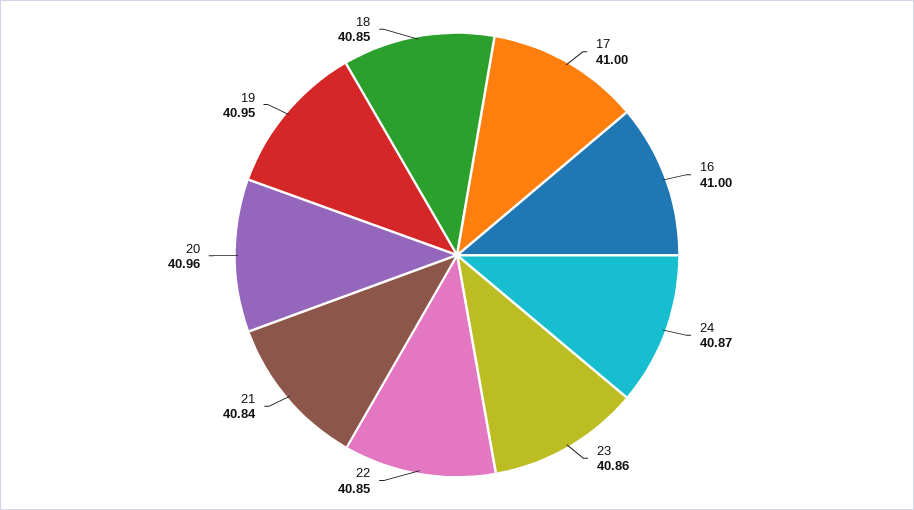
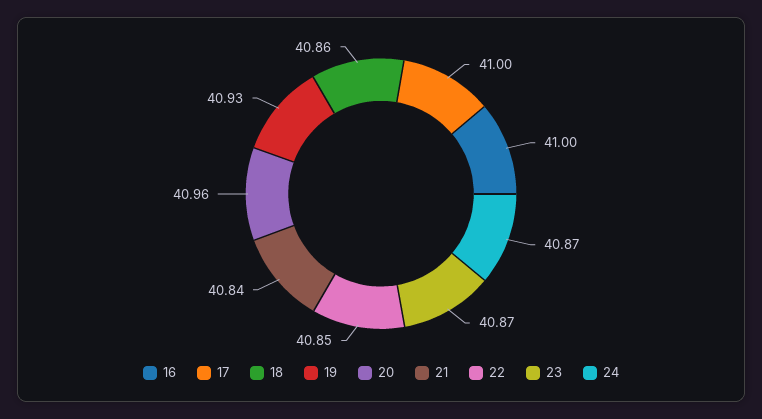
  {
    "17": 41,
    "16": 41,
    "24": 40.87,
-   "23": 40.86,
+   "23": 40.87,
    "22": 40.85,
    "21": 40.84,
    "20": 40.96,
-   "19": 40.95,
+   "19": 40.93,
-   "18": 40.85
+   "18": 40.86
  }

